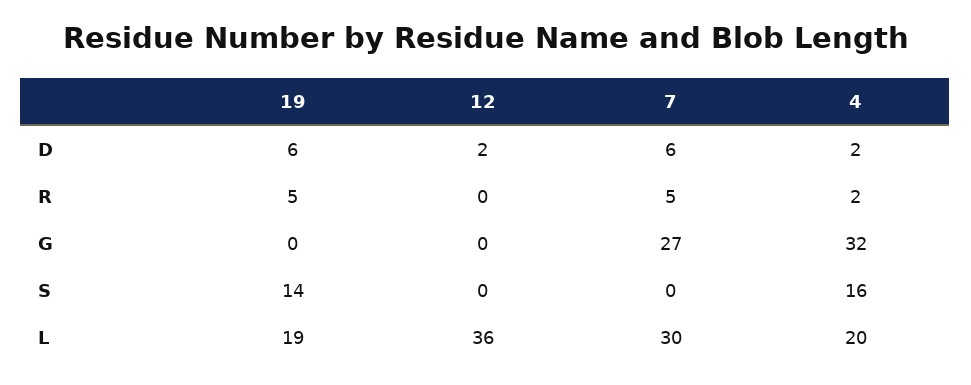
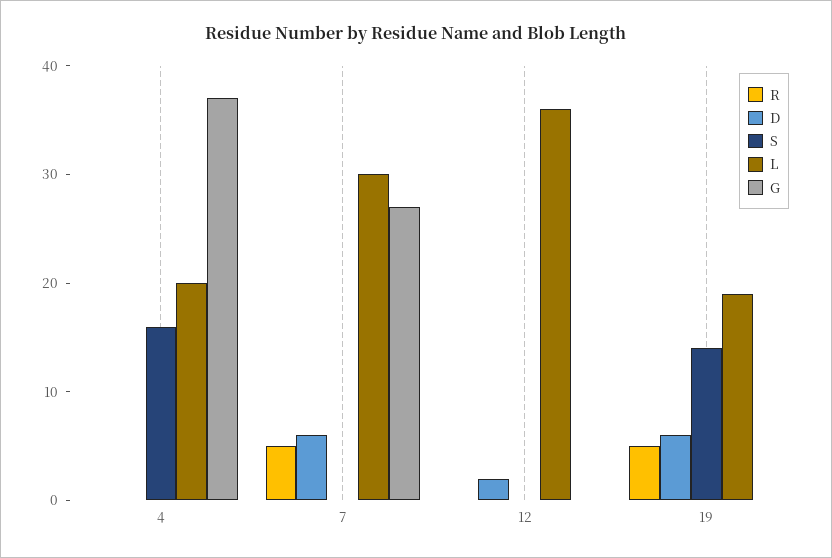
  {
    "D": {
      "19": 6,
      "12": 2,
      "7": 6,
-     "4": 2
+     "4": 0
    },
    "R": {
      "19": 5,
      "12": 0,
      "7": 5,
-     "4": 2
+     "4": 0
    },
    "G": {
      "19": 0,
      "12": 0,
      "7": 27,
-     "4": 32
+     "4": 37
    },
    "S": {
      "19": 14,
      "12": 0,
      "7": 0,
      "4": 16
    },
    "L": {
      "19": 19,
      "12": 36,
      "7": 30,
      "4": 20
    }
  }

